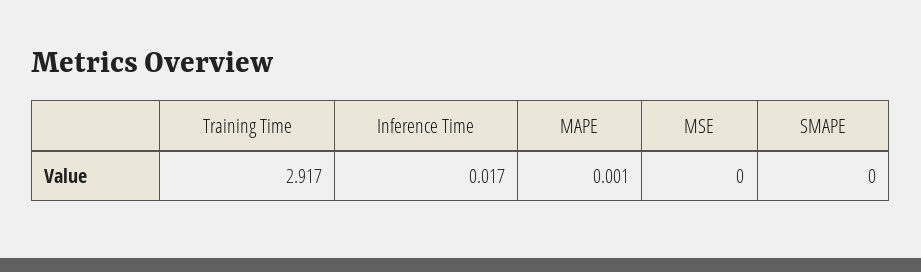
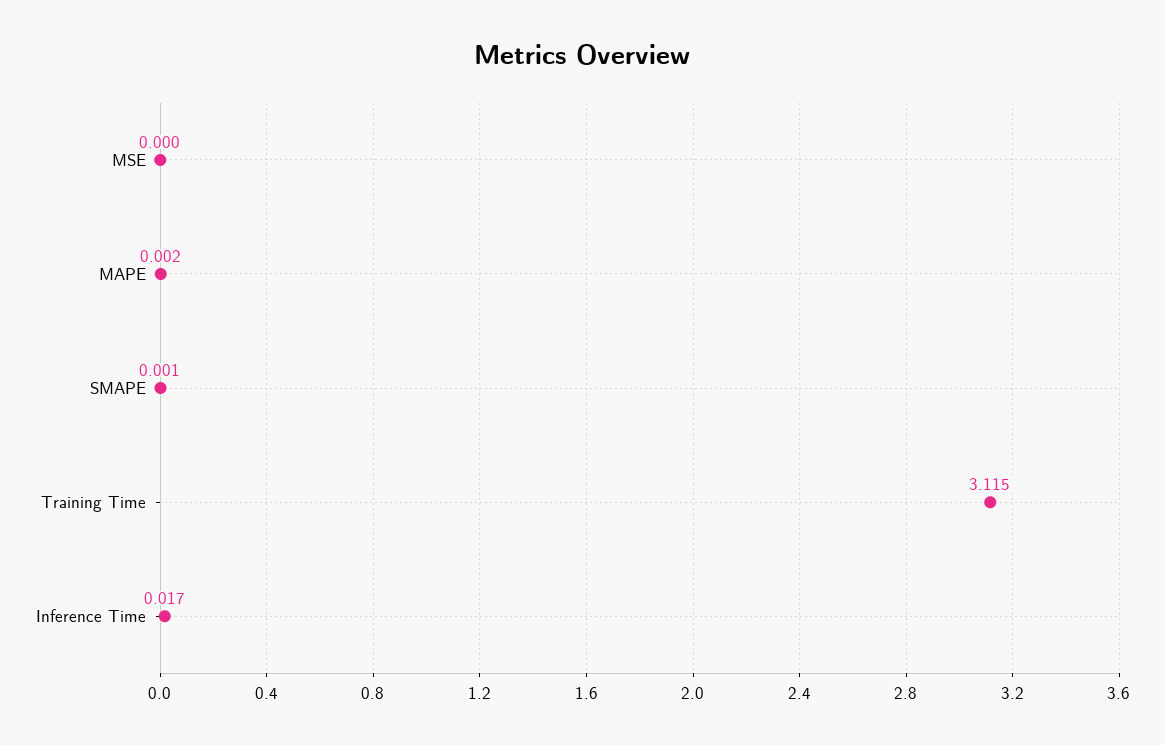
  {
-   "Training Time": 2.917,
+   "Training Time": 3.115,
    "Inference Time": 0.017,
-   "MAPE": 0.001,
+   "MAPE": 0.002,
    "MSE": 0,
-   "SMAPE": 0
+   "SMAPE": 0.001
  }

